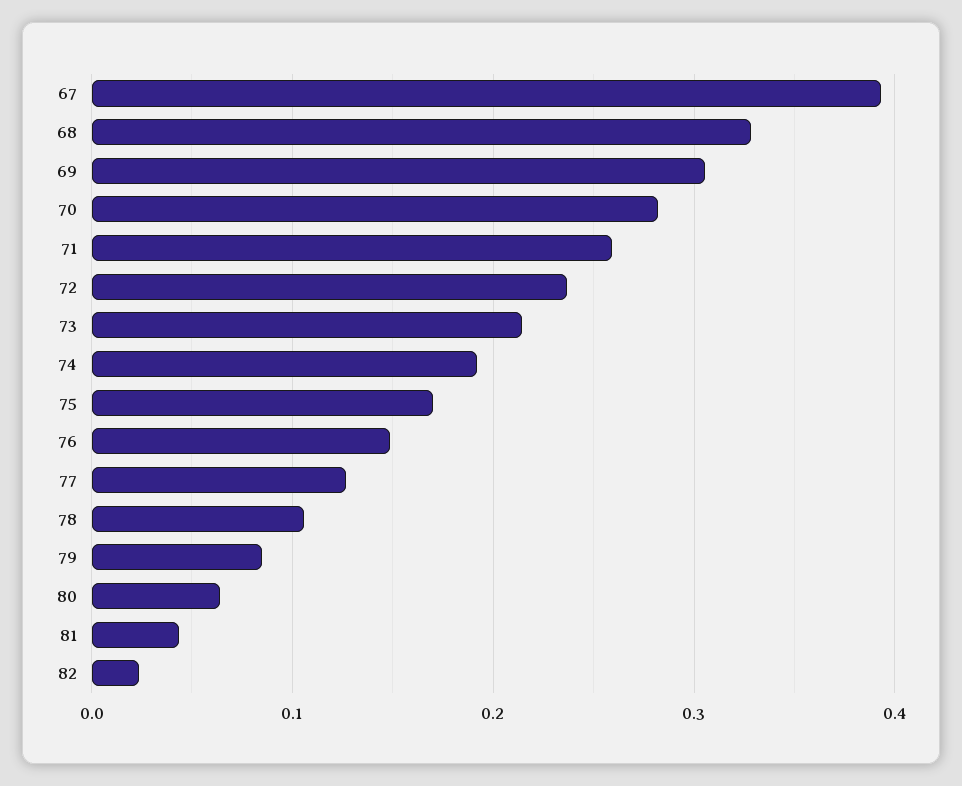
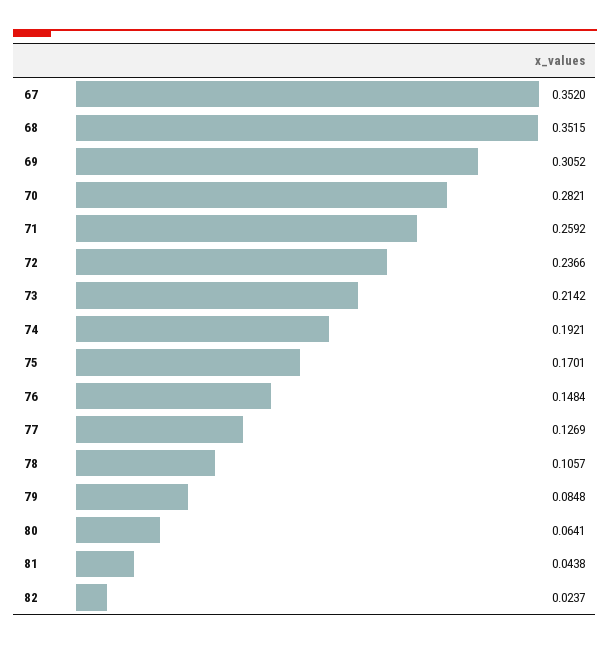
  {
-   "67": 0.39,
+   "67": 0.352,
-   "68": 0.33,
+   "68": 0.3515,
    "69": 0.3052,
    "70": 0.2821,
    "71": 0.2592,
    "72": 0.2366,
    "73": 0.2142,
    "74": 0.1921,
    "75": 0.1701,
    "76": 0.1484,
    "77": 0.1269,
    "78": 0.1057,
    "79": 0.0848,
    "80": 0.0641,
    "81": 0.0438,
    "82": 0.0237
  }

